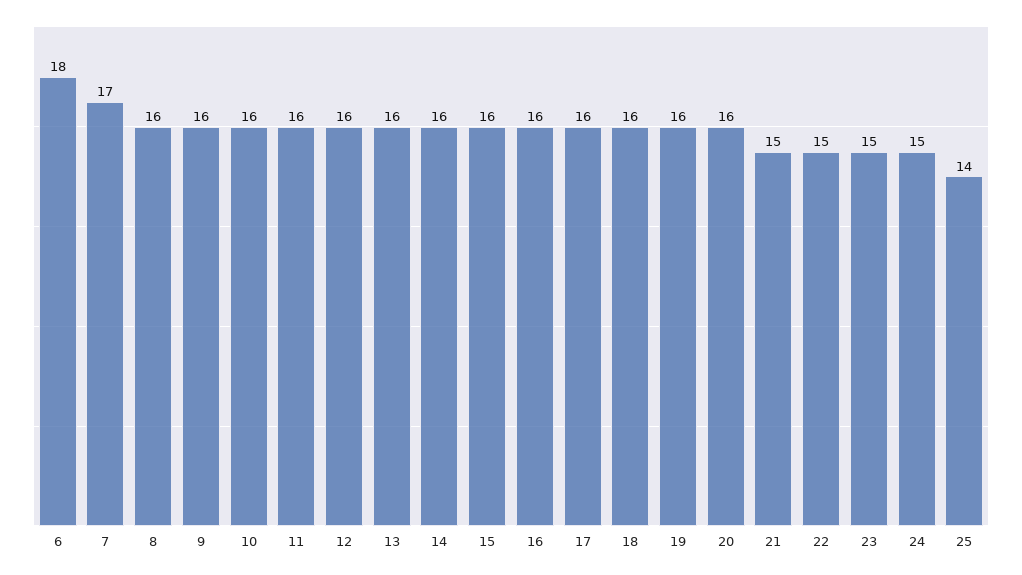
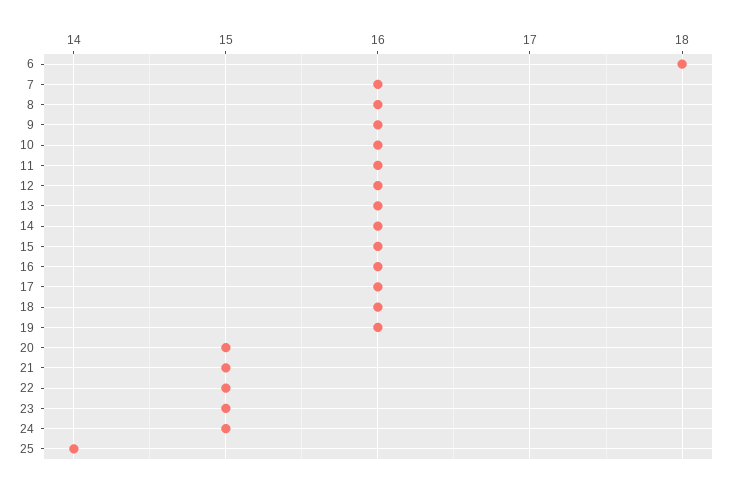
  {
    "6": 18,
-   "7": 17,
+   "7": 16,
    "8": 16,
    "9": 16,
    "10": 16,
    "11": 16,
    "12": 16,
    "13": 16,
    "14": 16,
    "15": 16,
    "16": 16,
    "17": 16,
    "18": 16,
    "19": 16,
-   "20": 16,
+   "20": 15,
    "21": 15,
    "22": 15,
    "23": 15,
    "24": 15,
    "25": 14
  }

